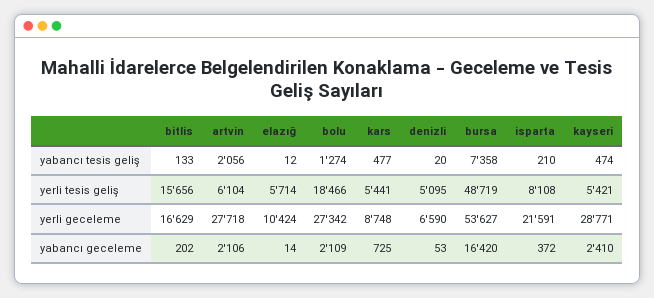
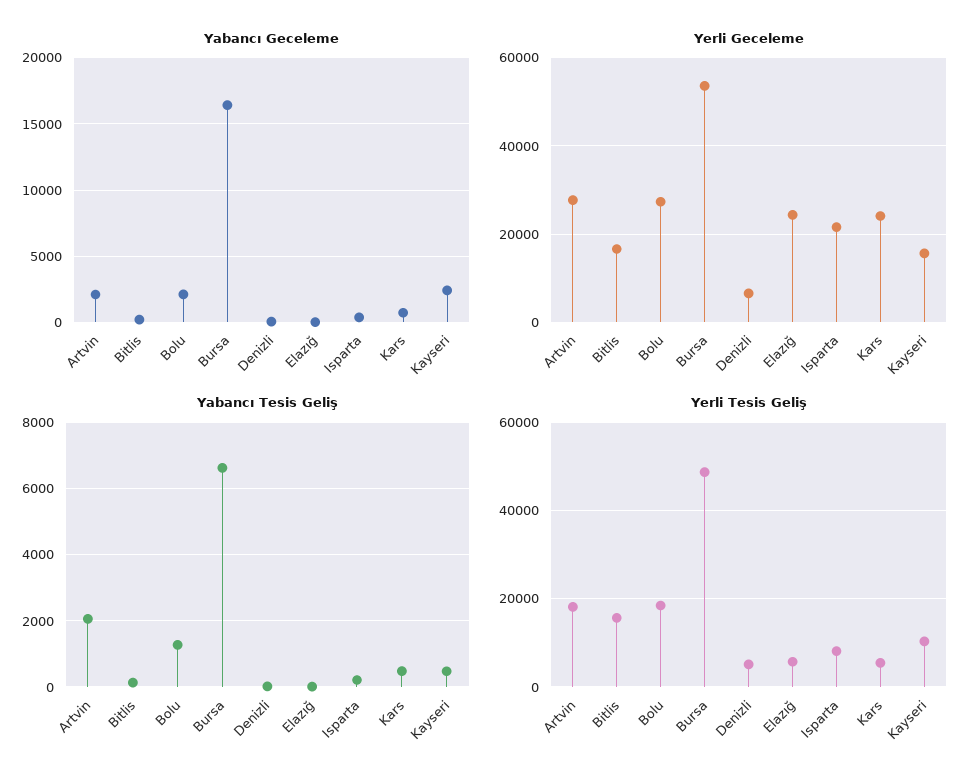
  {
    "yabancı tesis geliş": {
      "bitlis": 133,
      "artvin": 2056,
      "elazığ": 12,
      "bolu": 1274,
      "kars": 477,
      "denizli": 20,
-     "bursa": 7358,
+     "bursa": 6600,
      "isparta": 210,
      "kayseri": 474
    },
    "yerli tesis geliş": {
      "bitlis": 15656,
-     "artvin": 6104,
+     "artvin": 18000,
      "elazığ": 5714,
      "bolu": 18466,
      "kars": 5441,
      "denizli": 5095,
      "bursa": 48719,
      "isparta": 8108,
-     "kayseri": 5421
+     "kayseri": 10000
    },
    "yerli geceleme": {
      "bitlis": 16629,
      "artvin": 27718,
-     "elazığ": 10424,
+     "elazığ": 24000,
      "bolu": 27342,
-     "kars": 8748,
+     "kars": 24000,
      "denizli": 6590,
      "bursa": 53627,
      "isparta": 21591,
-     "kayseri": 28771
+     "kayseri": 16000
    },
    "yabancı geceleme": {
      "bitlis": 202,
      "artvin": 2106,
      "elazığ": 14,
      "bolu": 2109,
      "kars": 725,
      "denizli": 53,
      "bursa": 16420,
      "isparta": 372,
      "kayseri": 2410
    }
  }

